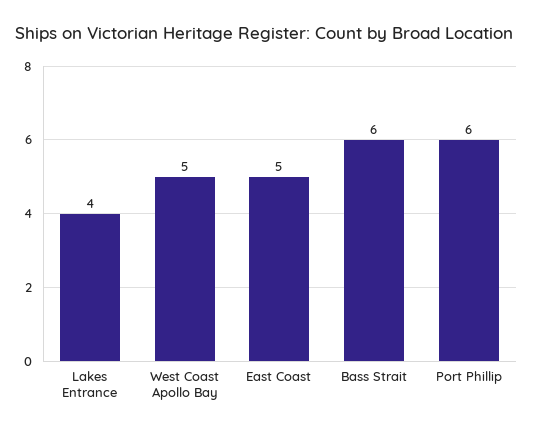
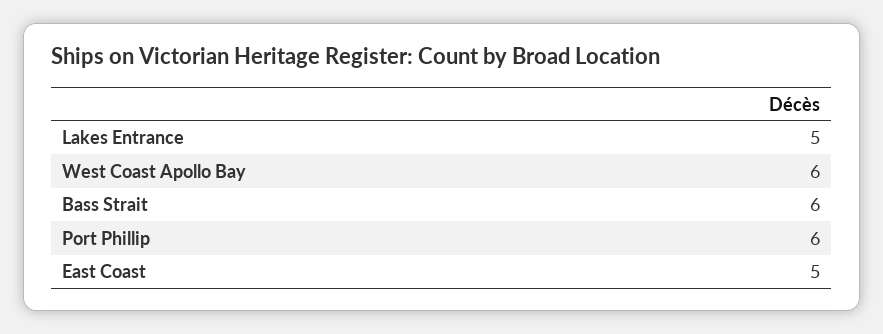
  {
-   "Lakes Entrance": 4,
+   "Lakes Entrance": 5,
-   "West Coast Apollo Bay": 5,
+   "West Coast Apollo Bay": 6,
    "East Coast": 5,
    "Bass Strait": 6,
    "Port Phillip": 6
  }

